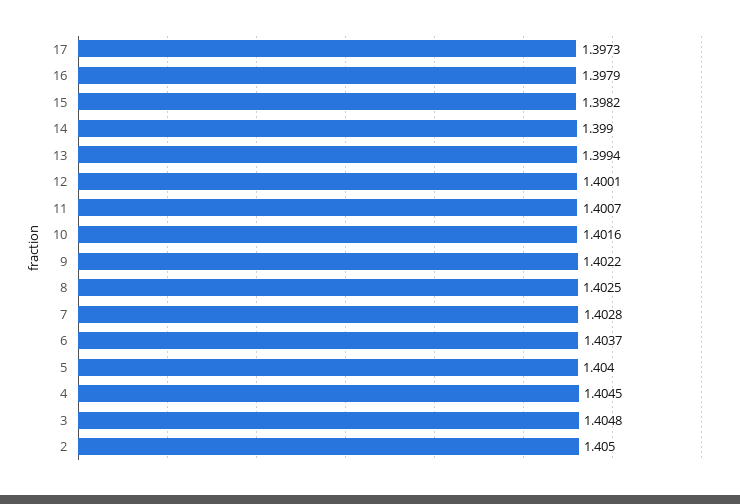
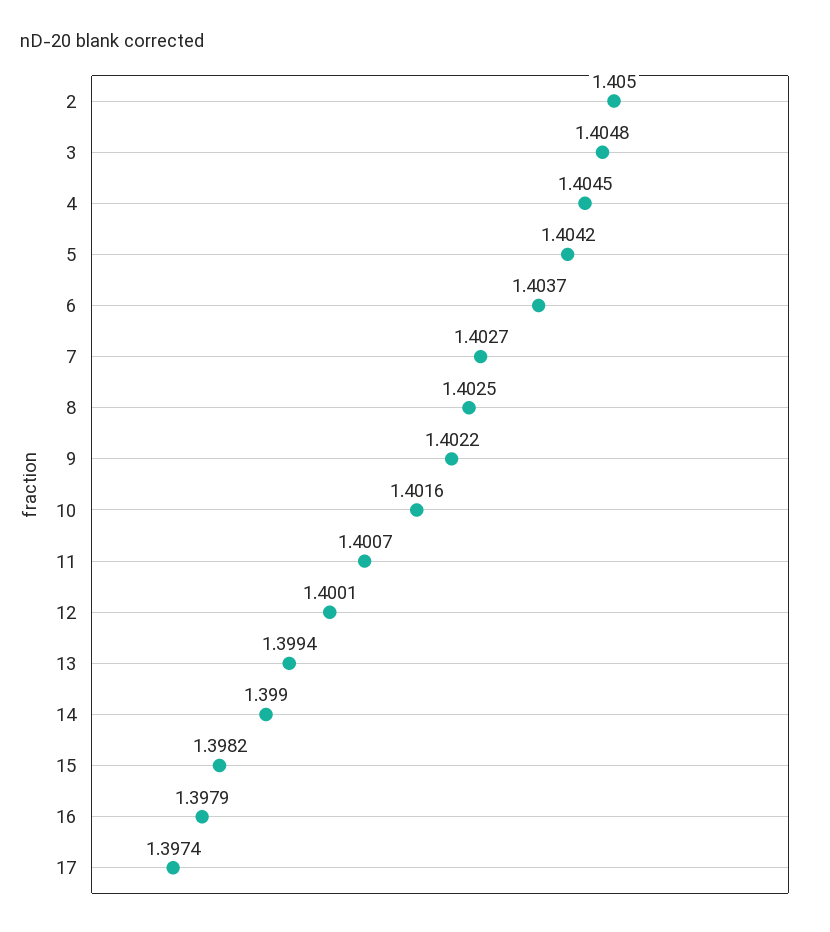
  {
-   "17": 1.3973,
+   "17": 1.3974,
    "16": 1.3979,
    "15": 1.3982,
    "14": 1.399,
    "13": 1.3994,
    "12": 1.4001,
    "11": 1.4007,
    "10": 1.4016,
    "9": 1.4022,
    "8": 1.4025,
-   "7": 1.4028,
+   "7": 1.4027,
    "6": 1.4037,
-   "5": 1.404,
+   "5": 1.4042,
    "4": 1.4045,
    "3": 1.4048,
    "2": 1.405
  }

